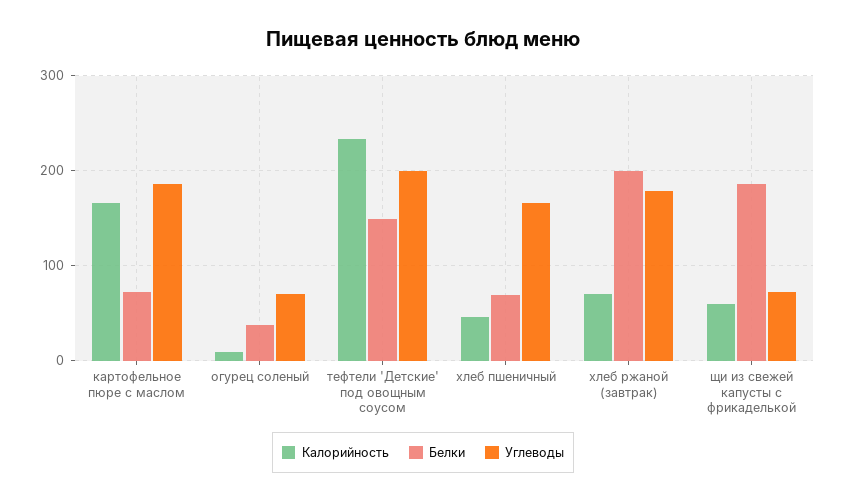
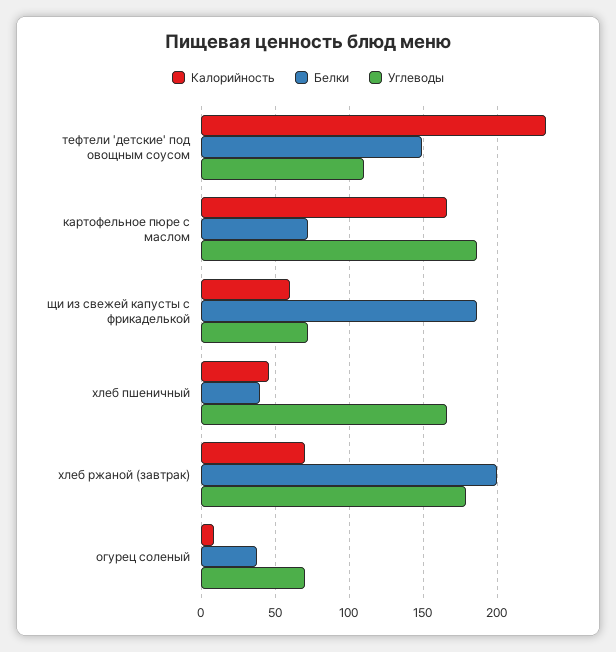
  {
    "Калорийность": {
      "картофельное пюре с маслом": 165,
      "огурец соленый": 10,
      "тефтели 'Детские' под овощным соусом": 235,
      "хлеб пшеничный": 45,
      "хлеб ржаной (завтрак)": 70,
      "щи из свежей капусты с фрикаделькой": 60
    },
    "Белки": {
      "картофельное пюре с маслом": 70,
      "огурец соленый": 40,
      "тефтели 'Детские' под овощным соусом": 150,
-     "хлеб пшеничный": 70,
+     "хлеб пшеничный": 40,
      "хлеб ржаной (завтрак)": 200,
      "щи из свежей капусты с фрикаделькой": 185
    },
    "Углеводы": {
      "картофельное пюре с маслом": 185,
      "огурец соленый": 70,
-     "тефтели 'Детские' под овощным соусом": 200,
+     "тефтели 'Детские' под овощным соусом": 110,
      "хлеб пшеничный": 165,
      "хлеб ржаной (завтрак)": 180,
      "щи из свежей капусты с фрикаделькой": 70
    }
  }

